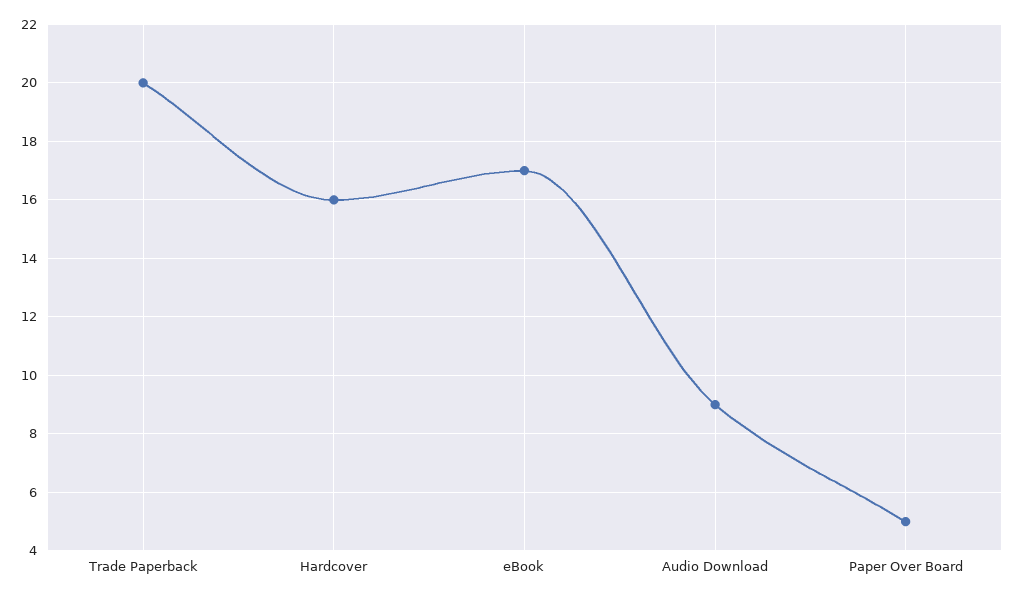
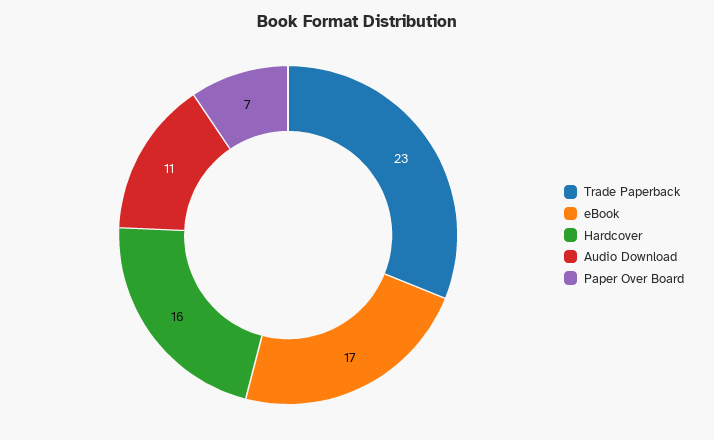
  {
-   "Trade Paperback": 20,
+   "Trade Paperback": 23,
    "Hardcover": 16,
    "eBook": 17,
-   "Audio Download": 9,
+   "Audio Download": 11,
-   "Paper Over Board": 5
+   "Paper Over Board": 7
  }

